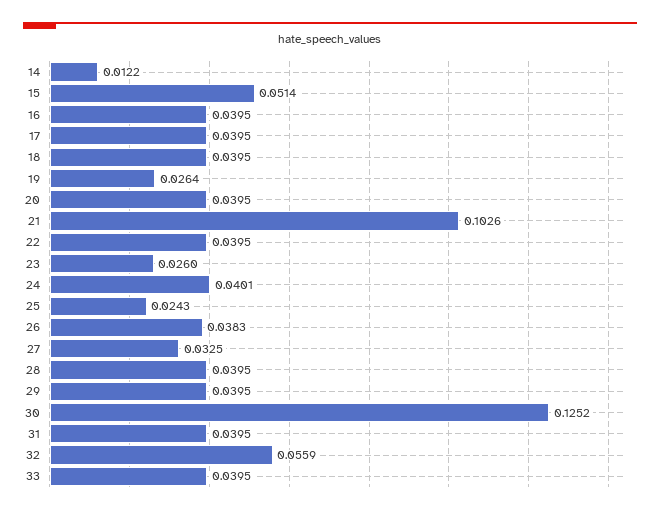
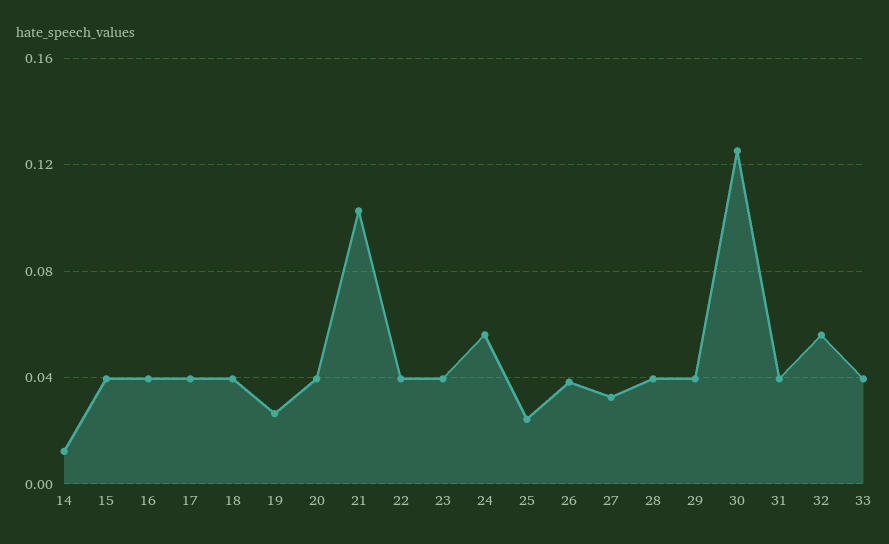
  {
    "14": 0.0122,
-   "15": 0.0514,
+   "15": 0.04,
    "16": 0.0395,
    "17": 0.0395,
    "18": 0.0395,
    "19": 0.0264,
    "20": 0.0395,
    "21": 0.1026,
    "22": 0.0395,
-   "23": 0.026,
+   "23": 0.04,
-   "24": 0.0401,
+   "24": 0.055,
    "25": 0.0243,
    "26": 0.0383,
    "27": 0.0325,
    "28": 0.0395,
    "29": 0.0395,
    "30": 0.1252,
    "31": 0.0395,
    "32": 0.0559,
    "33": 0.0395
  }

